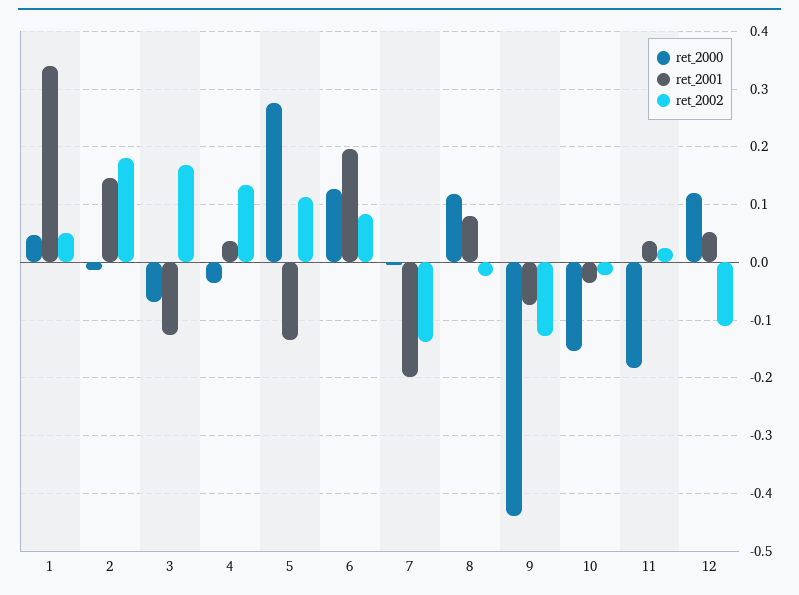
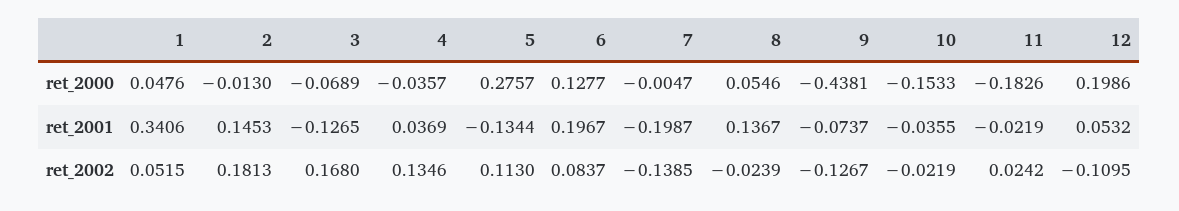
  {
    "ret_2000": {
      "1": 0.0476,
      "2": -0.013,
      "3": -0.0689,
      "4": -0.0357,
      "5": 0.2757,
      "6": 0.1277,
      "7": -0.0047,
-     "8": 0.12,
+     "8": 0.0546,
      "9": -0.4381,
      "10": -0.1533,
      "11": -0.1826,
-     "12": 0.12
+     "12": 0.1986
    },
    "ret_2001": {
      "1": 0.3406,
      "2": 0.1453,
      "3": -0.1265,
      "4": 0.0369,
      "5": -0.1344,
      "6": 0.1967,
      "7": -0.1987,
-     "8": 0.08,
+     "8": 0.1367,
      "9": -0.0737,
      "10": -0.0355,
-     "11": 0.04,
+     "11": -0.0219,
      "12": 0.0532
    },
    "ret_2002": {
      "1": 0.0515,
      "2": 0.1813,
      "3": 0.168,
      "4": 0.1346,
      "5": 0.113,
      "6": 0.0837,
      "7": -0.1385,
      "8": -0.0239,
      "9": -0.1267,
      "10": -0.0219,
      "11": 0.0242,
      "12": -0.1095
    }
  }

